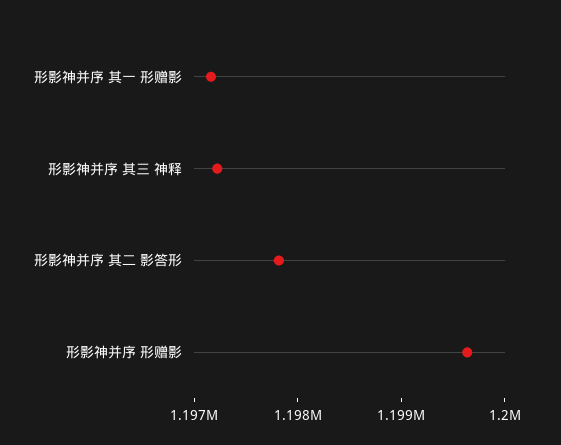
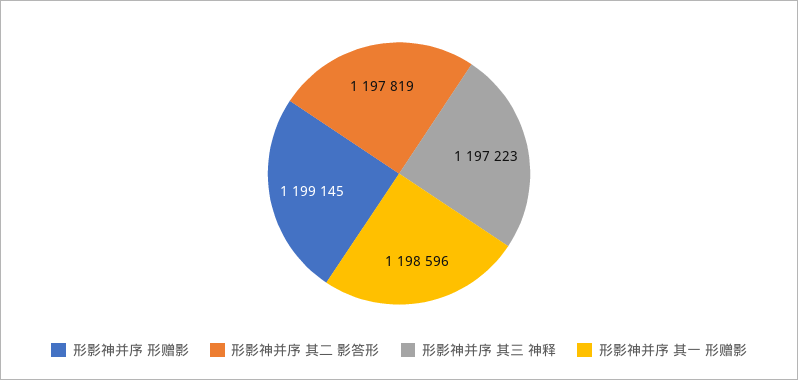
  {
-   "形影神并序 其一 形赠影": 1197200,
+   "形影神并序 其一 形赠影": 1198596,
    "形影神并序 其三 神释": 1197223,
    "形影神并序 其二 影答形": 1197819,
-   "形影神并序 形赠影": 1199600
+   "形影神并序 形赠影": 1199145
  }

